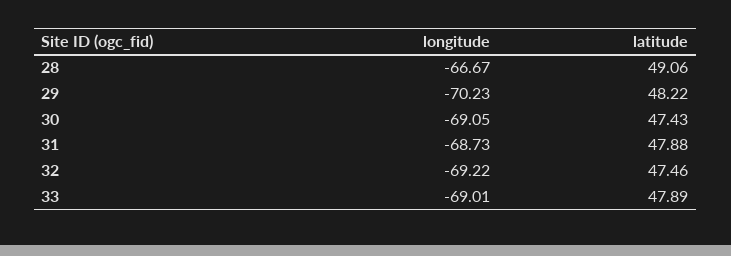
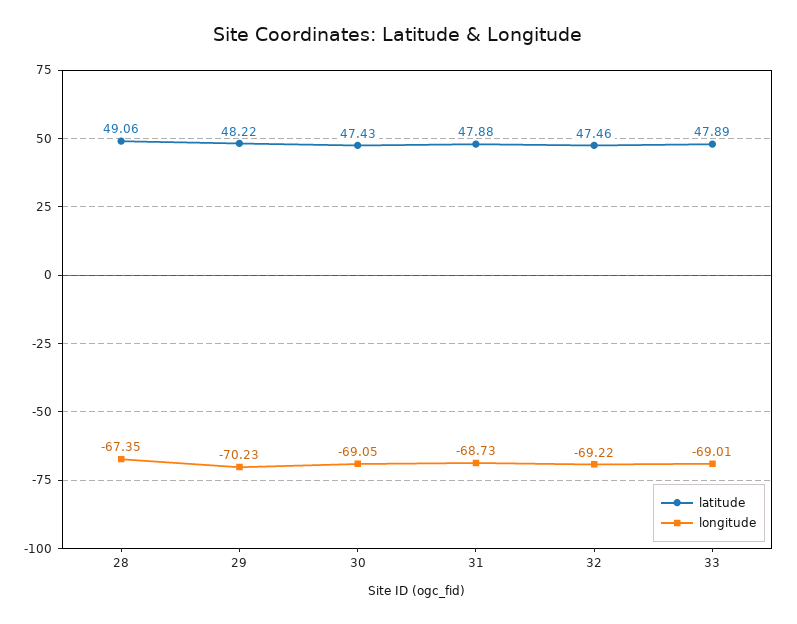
  {
    "longitude": {
-     "28": -66.67,
+     "28": -67.35,
      "29": -70.23,
      "30": -69.05,
      "31": -68.73,
      "32": -69.22,
      "33": -69.01
    },
    "latitude": {
      "28": 49.06,
      "29": 48.22,
      "30": 47.43,
      "31": 47.88,
      "32": 47.46,
      "33": 47.89
    }
  }

